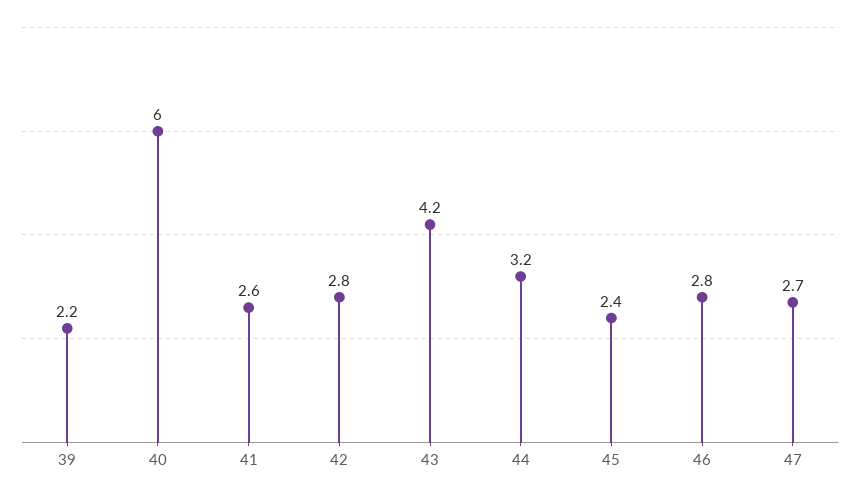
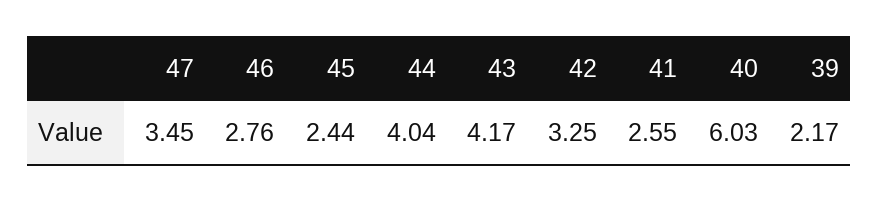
  {
    "39": 2.17,
    "40": 6.03,
    "41": 2.55,
-   "42": 2.8,
+   "42": 3.25,
    "43": 4.17,
-   "44": 3.2,
+   "44": 4.04,
    "45": 2.44,
    "46": 2.76,
-   "47": 2.7
+   "47": 3.45
  }

